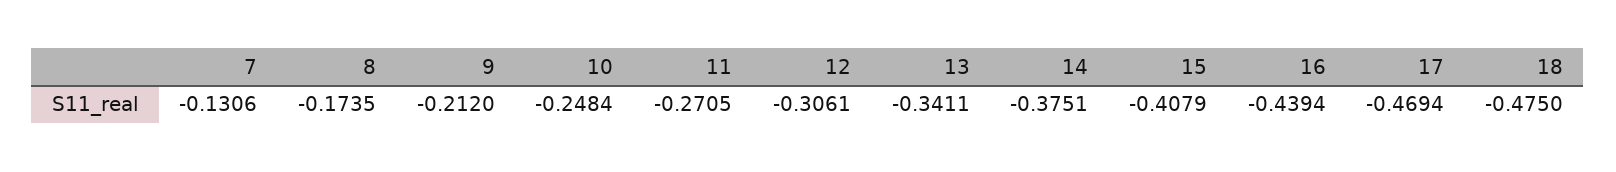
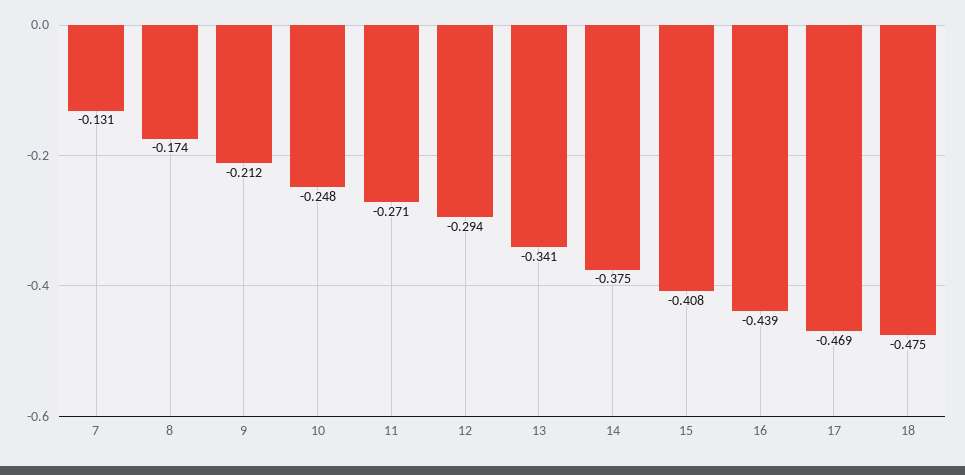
  {
    "7": -0.1306,
    "8": -0.1735,
    "9": -0.212,
    "10": -0.2484,
    "11": -0.2705,
-   "12": -0.3061,
+   "12": -0.294,
    "13": -0.3411,
    "14": -0.3751,
    "15": -0.4079,
    "16": -0.4394,
    "17": -0.4694,
    "18": -0.475
  }

